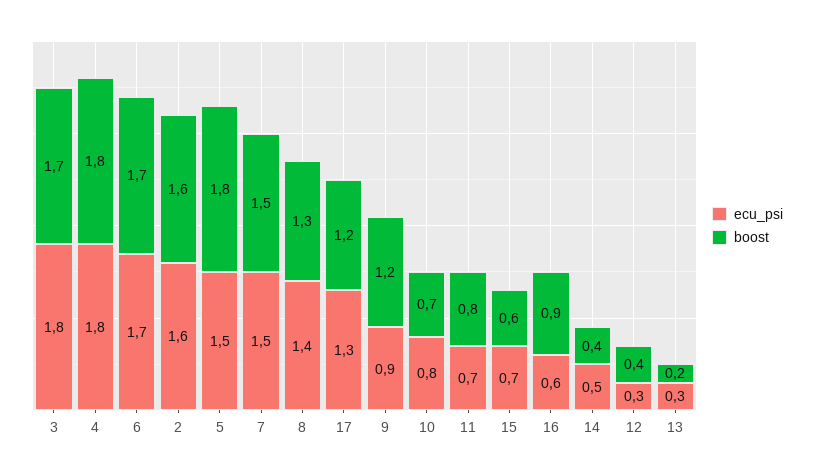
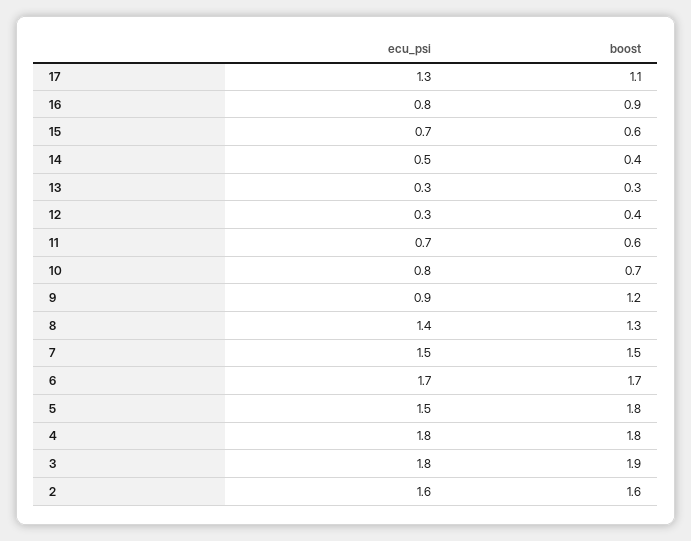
  {
    "ecu_psi": {
      "3": 1.8,
      "4": 1.8,
      "6": 1.7,
      "2": 1.6,
      "5": 1.5,
      "7": 1.5,
      "8": 1.4,
      "17": 1.3,
      "9": 0.9,
      "10": 0.8,
      "11": 0.7,
      "15": 0.7,
-     "16": 0.6,
+     "16": 0.8,
      "14": 0.5,
      "12": 0.3,
      "13": 0.3
    },
    "boost": {
-     "3": 1.7,
+     "3": 1.9,
      "4": 1.8,
      "6": 1.7,
      "2": 1.6,
      "5": 1.8,
      "7": 1.5,
      "8": 1.3,
-     "17": 1.2,
+     "17": 1.1,
      "9": 1.2,
      "10": 0.7,
-     "11": 0.8,
+     "11": 0.6,
      "15": 0.6,
      "16": 0.9,
      "14": 0.4,
      "12": 0.4,
-     "13": 0.2
+     "13": 0.3
    }
  }

